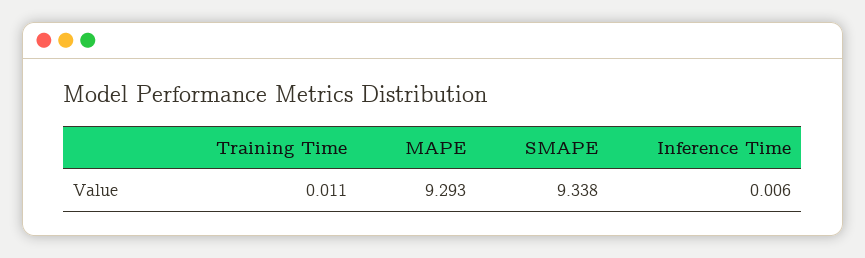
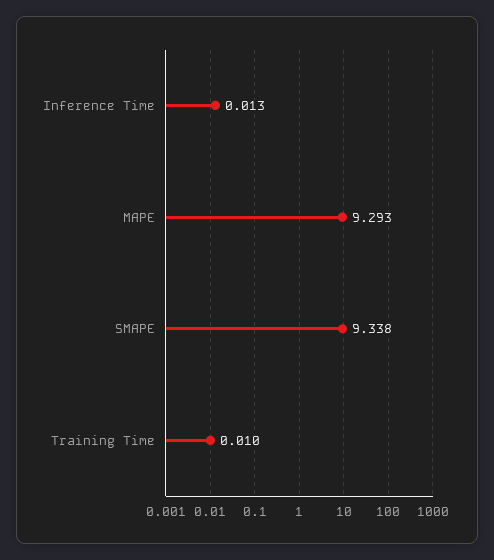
  {
-   "Training Time": 0.011,
+   "Training Time": 0.01,
    "MAPE": 9.293,
    "SMAPE": 9.338,
-   "Inference Time": 0.006
+   "Inference Time": 0.013
  }

